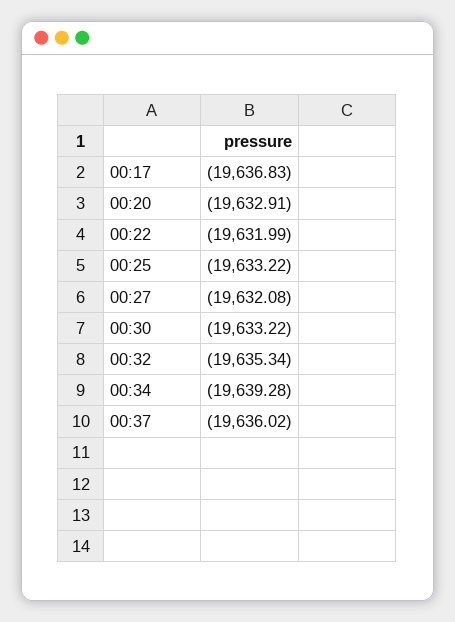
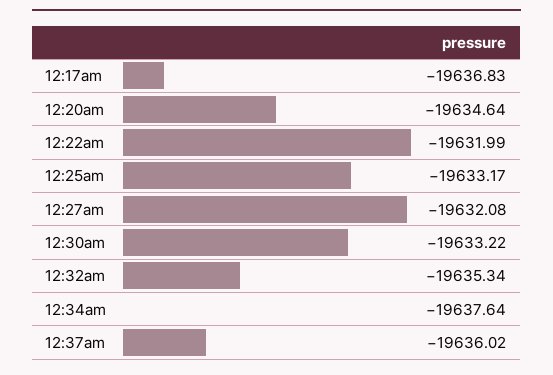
  {
    "00:17": -19636.83,
-   "00:20": -19632.91,
+   "00:20": -19634.64,
    "00:22": -19631.99,
-   "00:25": -19633.22,
+   "00:25": -19633.17,
    "00:27": -19632.08,
    "00:30": -19633.22,
    "00:32": -19635.34,
-   "00:34": -19639.28,
+   "00:34": -19637.64,
    "00:37": -19636.02
  }

